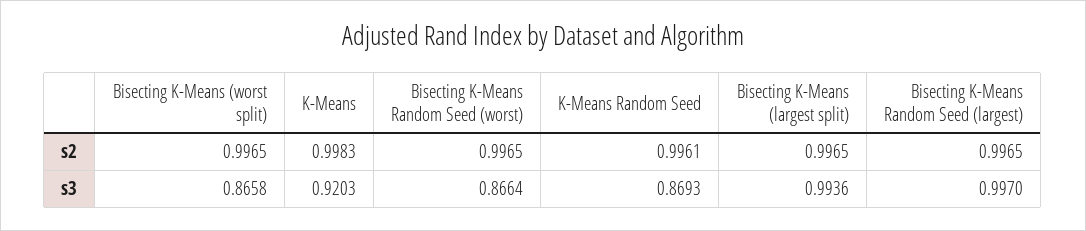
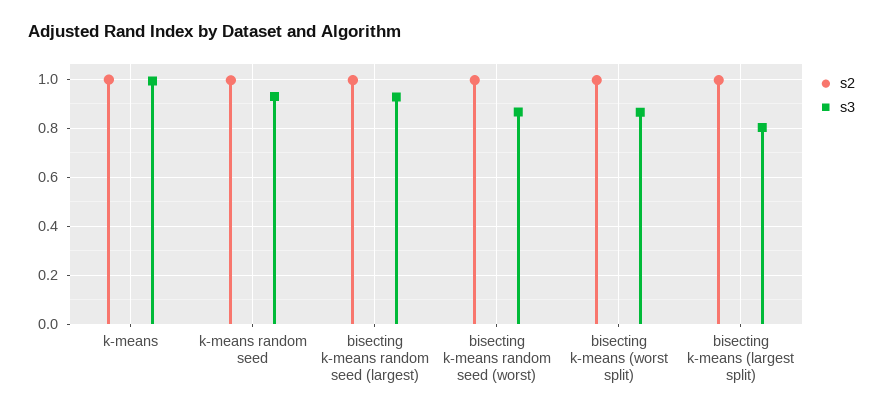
  {
    "s2": {
      "Bisecting K-Means (worst split)": 0.9965,
      "K-Means": 0.9983,
      "Bisecting K-Means Random Seed (worst)": 0.9965,
      "K-Means Random Seed": 0.9961,
      "Bisecting K-Means (largest split)": 0.9965,
      "Bisecting K-Means Random Seed (largest)": 0.9965
    },
    "s3": {
      "Bisecting K-Means (worst split)": 0.8658,
-     "K-Means": 0.9203,
+     "K-Means": 1,
      "Bisecting K-Means Random Seed (worst)": 0.8664,
-     "K-Means Random Seed": 0.8693,
+     "K-Means Random Seed": 0.925,
-     "Bisecting K-Means (largest split)": 0.9936,
+     "Bisecting K-Means (largest split)": 0.8,
-     "Bisecting K-Means Random Seed (largest)": 0.997
+     "Bisecting K-Means Random Seed (largest)": 0.925
    }
  }

